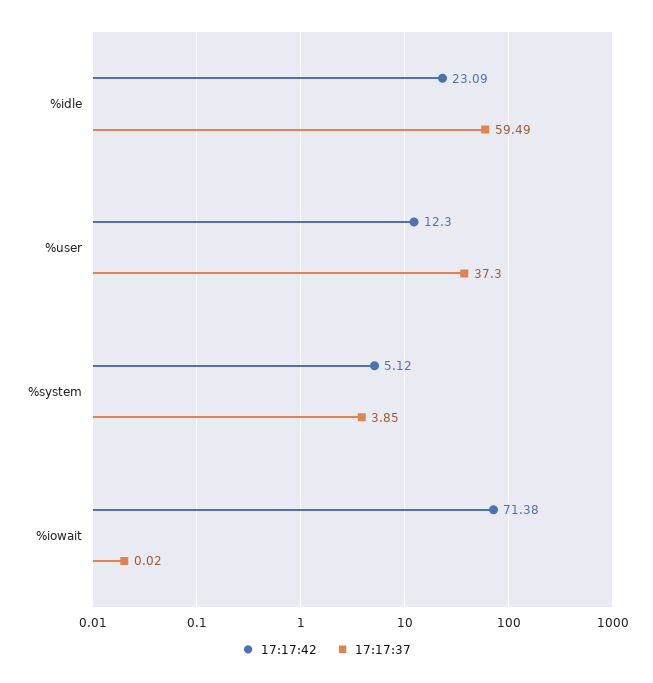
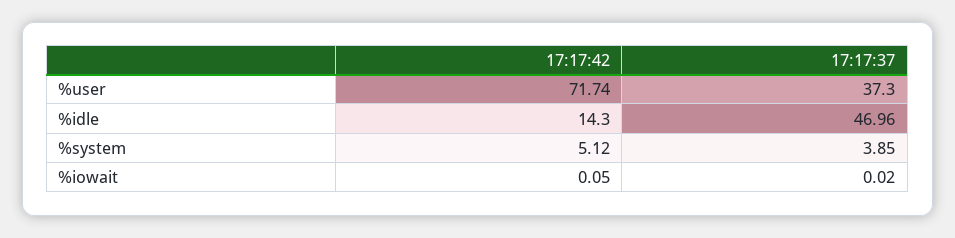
  {
    "17:17:42": {
-     "%idle": 23.09,
+     "%idle": 14.3,
-     "%user": 12.3,
+     "%user": 71.74,
      "%system": 5.12,
-     "%iowait": 71.38
+     "%iowait": 0.05
    },
    "17:17:37": {
-     "%idle": 59.49,
+     "%idle": 46.96,
      "%user": 37.3,
      "%system": 3.85,
      "%iowait": 0.02
    }
  }

